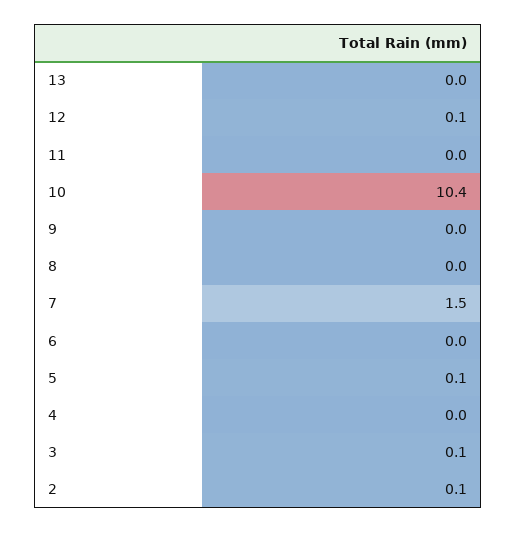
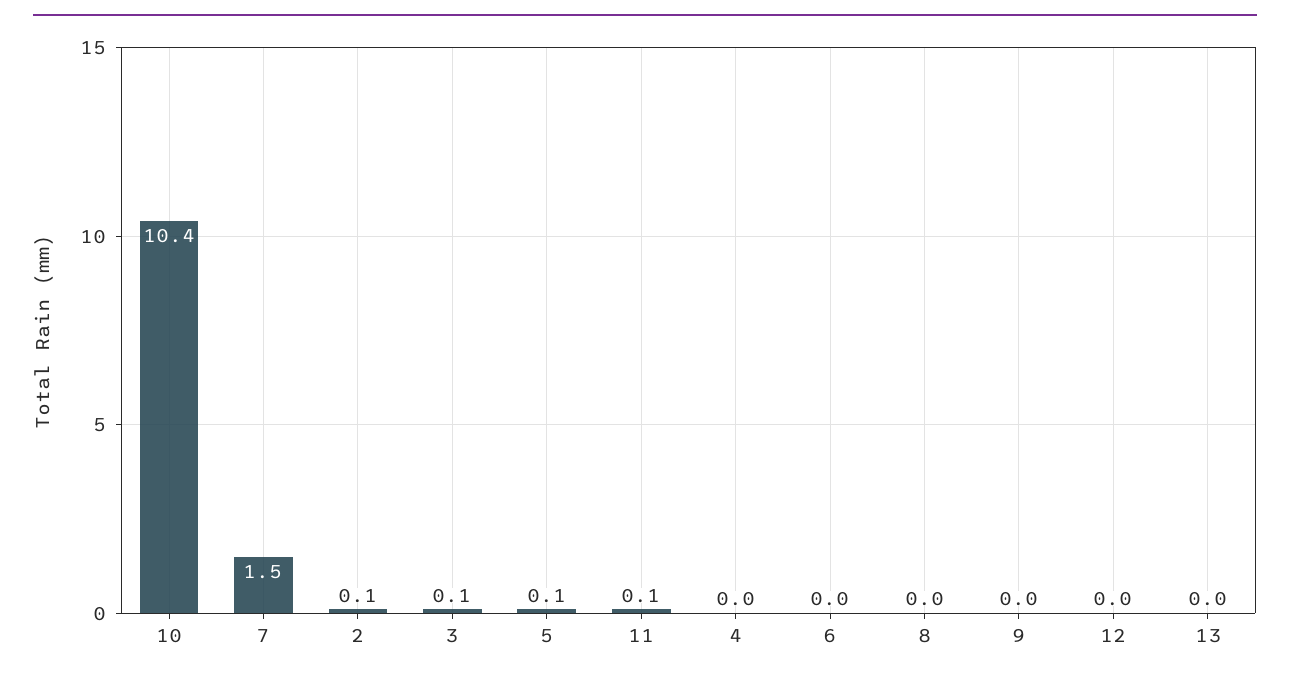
  {
    "13": 0,
-   "12": 0.1,
+   "12": 0,
-   "11": 0,
+   "11": 0.1,
    "10": 10.4,
    "9": 0,
    "8": 0,
    "7": 1.5,
    "6": 0,
    "5": 0.1,
    "4": 0,
    "3": 0.1,
    "2": 0.1
  }

